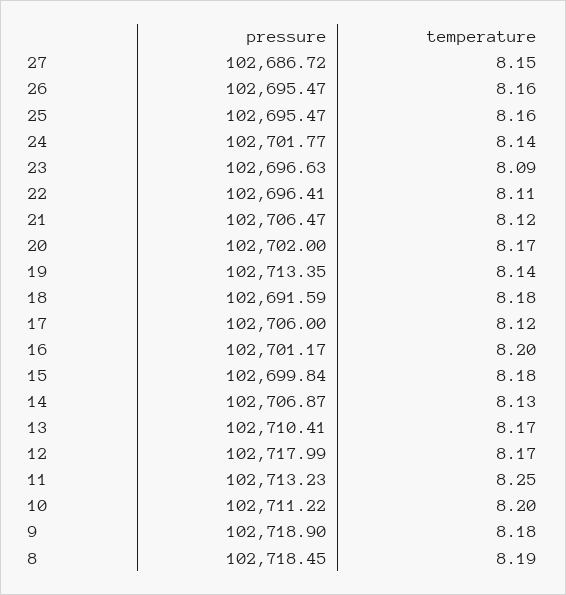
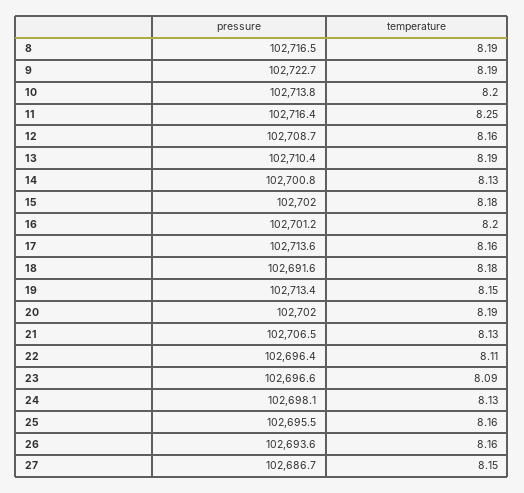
  {
    "pressure": {
      "27": 102686.72,
-     "26": 102695.47,
+     "26": 102693.6,
      "25": 102695.47,
-     "24": 102701.77,
+     "24": 102698.1,
      "23": 102696.63,
      "22": 102696.41,
      "21": 102706.47,
      "20": 102702,
      "19": 102713.35,
      "18": 102691.59,
-     "17": 102706,
+     "17": 102713.6,
      "16": 102701.17,
-     "15": 102699.84,
+     "15": 102702,
-     "14": 102706.87,
+     "14": 102700.8,
      "13": 102710.41,
-     "12": 102717.99,
+     "12": 102708.7,
-     "11": 102713.23,
+     "11": 102716.4,
-     "10": 102711.22,
+     "10": 102713.8,
-     "9": 102718.9,
+     "9": 102722.7,
-     "8": 102718.45
+     "8": 102716.5
    },
    "temperature": {
      "27": 8.15,
      "26": 8.16,
      "25": 8.16,
-     "24": 8.14,
+     "24": 8.13,
      "23": 8.09,
      "22": 8.11,
-     "21": 8.12,
+     "21": 8.13,
-     "20": 8.17,
+     "20": 8.19,
-     "19": 8.14,
+     "19": 8.15,
      "18": 8.18,
-     "17": 8.12,
+     "17": 8.16,
      "16": 8.2,
      "15": 8.18,
      "14": 8.13,
-     "13": 8.17,
+     "13": 8.19,
-     "12": 8.17,
+     "12": 8.16,
      "11": 8.25,
      "10": 8.2,
-     "9": 8.18,
+     "9": 8.19,
      "8": 8.19
    }
  }

